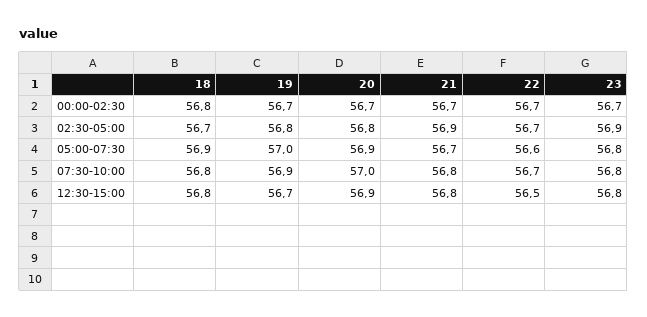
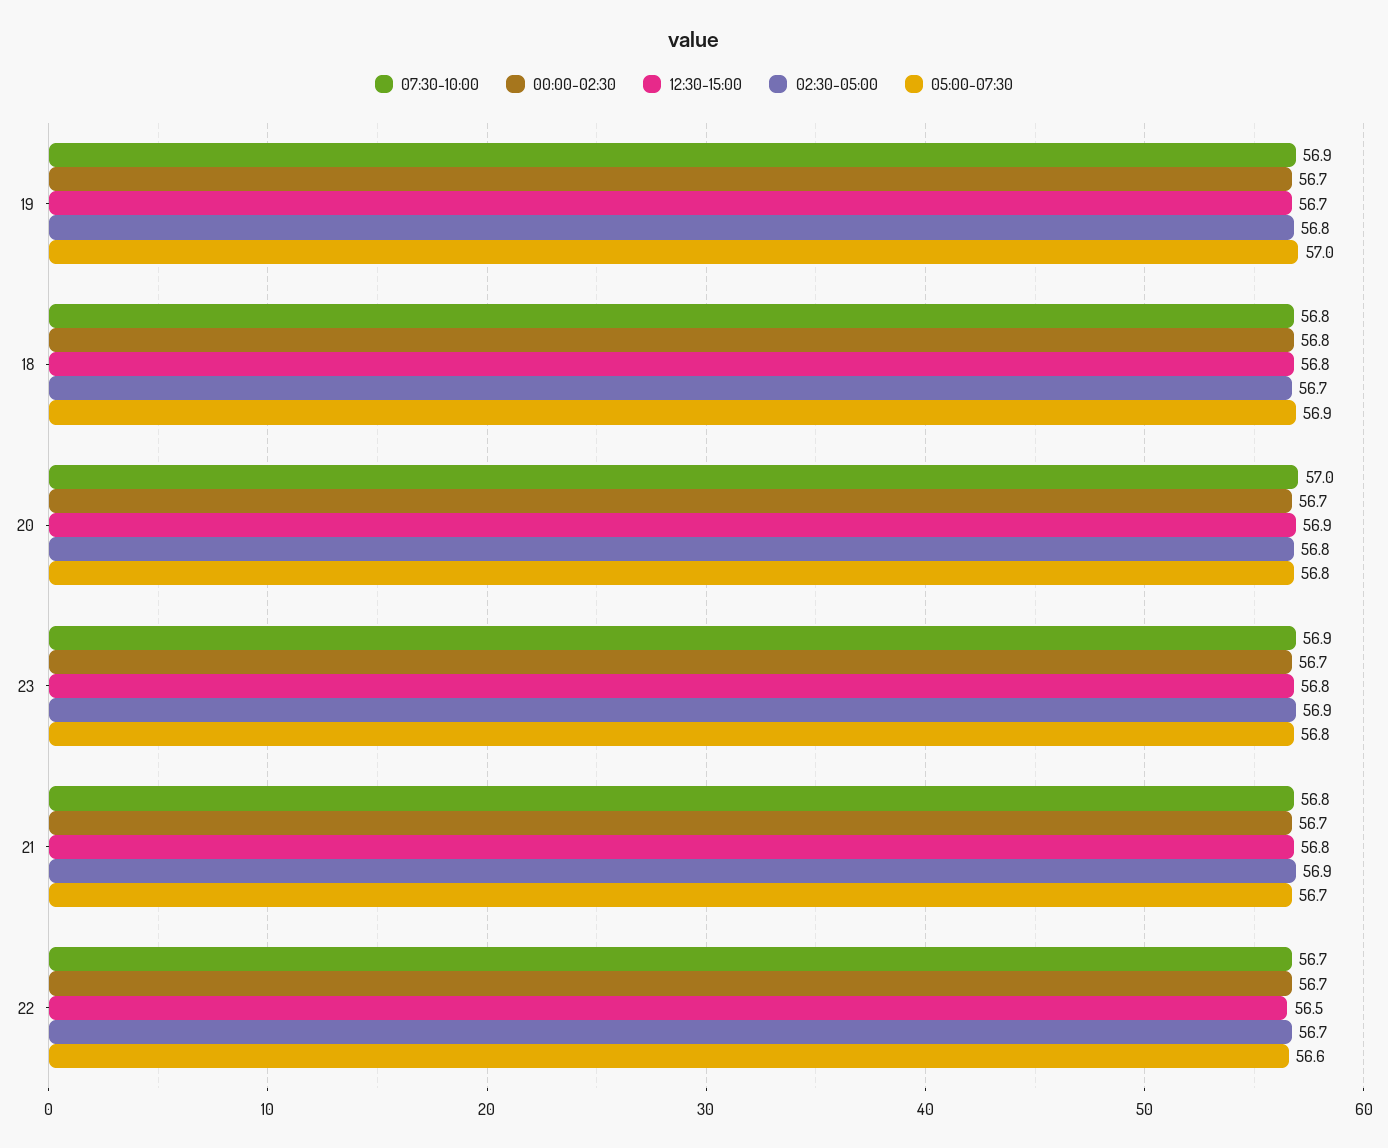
  {
    "00:00-02:30": {
      "18": 56.8,
      "19": 56.7,
      "20": 56.7,
      "21": 56.7,
      "22": 56.7,
      "23": 56.7
    },
    "02:30-05:00": {
      "18": 56.7,
      "19": 56.8,
      "20": 56.8,
      "21": 56.9,
      "22": 56.7,
      "23": 56.9
    },
    "05:00-07:30": {
      "18": 56.9,
      "19": 57,
-     "20": 56.9,
+     "20": 56.8,
      "21": 56.7,
      "22": 56.6,
      "23": 56.8
    },
    "07:30-10:00": {
      "18": 56.8,
      "19": 56.9,
      "20": 57,
      "21": 56.8,
      "22": 56.7,
-     "23": 56.8
+     "23": 56.9
    },
    "12:30-15:00": {
      "18": 56.8,
      "19": 56.7,
      "20": 56.9,
      "21": 56.8,
      "22": 56.5,
      "23": 56.8
    }
  }

